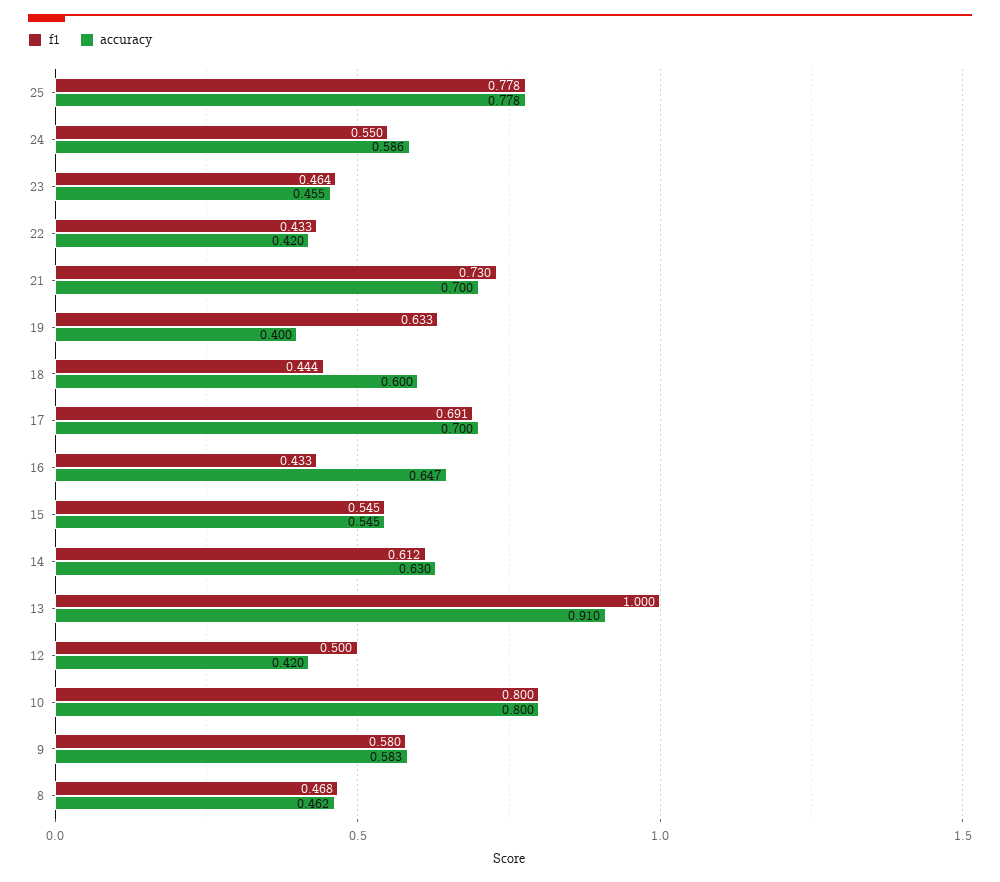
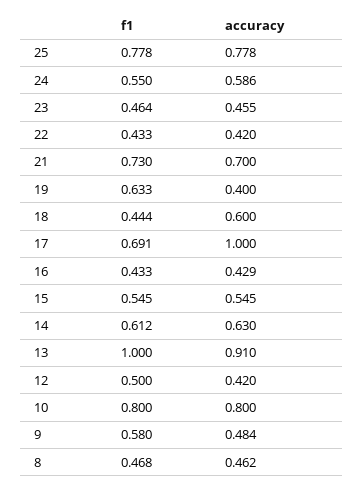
  {
    "f1": {
      "25": 0.778,
      "24": 0.55,
      "23": 0.464,
      "22": 0.433,
      "21": 0.73,
      "19": 0.633,
      "18": 0.444,
      "17": 0.691,
      "16": 0.433,
      "15": 0.545,
      "14": 0.612,
      "13": 1,
      "12": 0.5,
      "10": 0.8,
      "9": 0.58,
      "8": 0.468
    },
    "accuracy": {
      "25": 0.778,
      "24": 0.586,
      "23": 0.455,
      "22": 0.42,
      "21": 0.7,
      "19": 0.4,
      "18": 0.6,
-     "17": 0.7,
+     "17": 1,
-     "16": 0.647,
+     "16": 0.429,
      "15": 0.545,
      "14": 0.63,
      "13": 0.91,
      "12": 0.42,
      "10": 0.8,
-     "9": 0.583,
+     "9": 0.484,
      "8": 0.462
    }
  }

